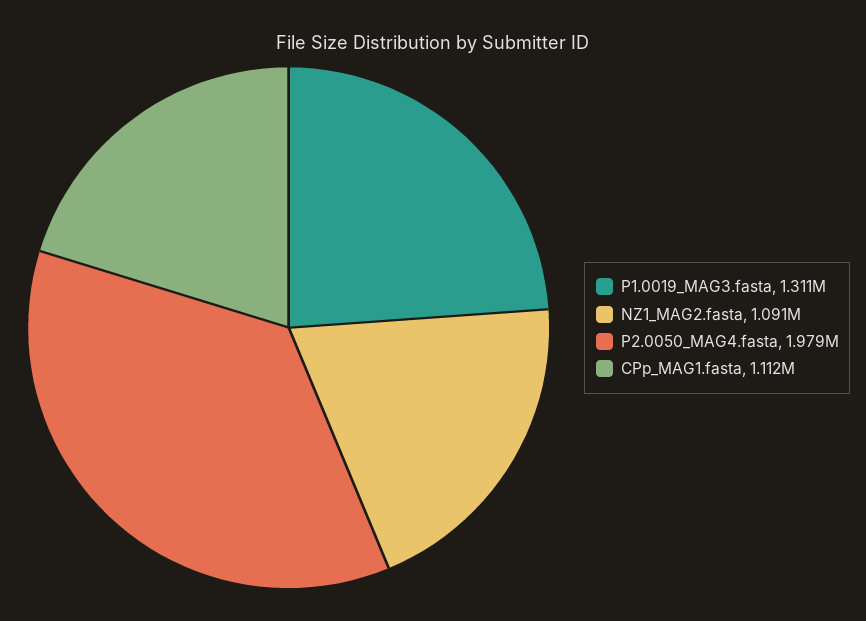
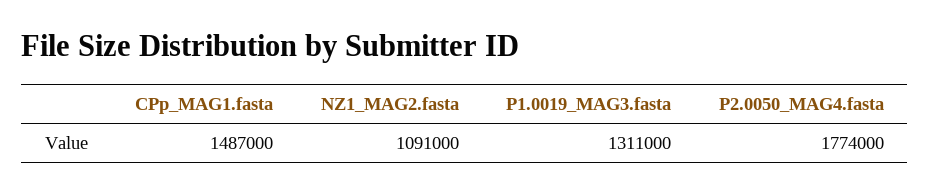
  {
    "P1.0019_MAG3.fasta": 1311000,
    "NZ1_MAG2.fasta": 1091000,
-   "P2.0050_MAG4.fasta": 1979000,
+   "P2.0050_MAG4.fasta": 1774000,
-   "CPp_MAG1.fasta": 1112000
+   "CPp_MAG1.fasta": 1487000
  }

